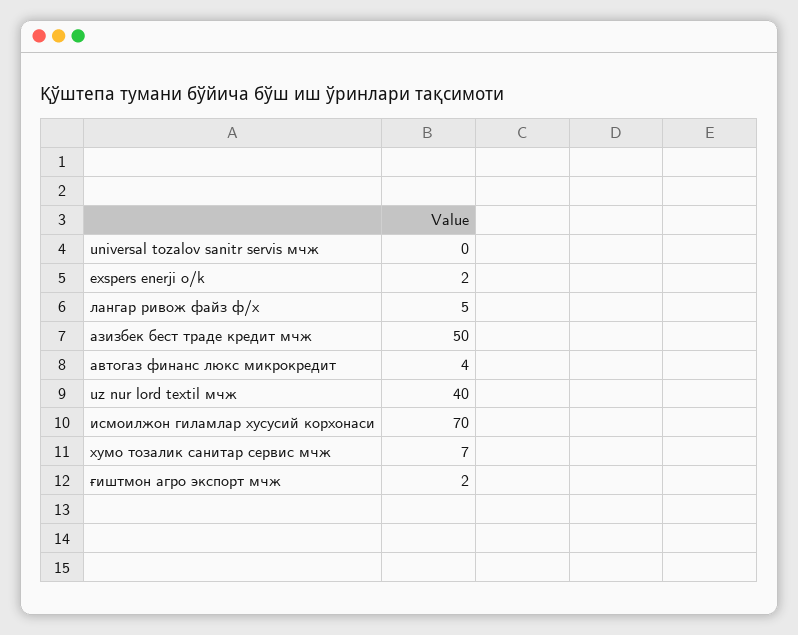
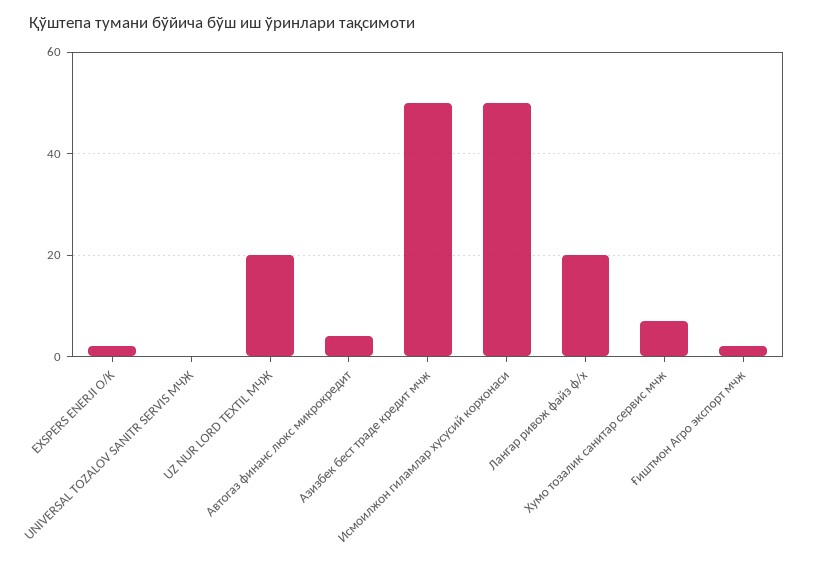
  {
    "universal tozalov sanitr servis мчж": 0,
    "exspers enerji o/k": 2,
-   "лангар ривож файз ф/х": 5,
+   "лангар ривож файз ф/х": 20,
    "азизбек бест траде кредит мчж": 50,
    "автогаз финанс люкс микрокредит": 4,
-   "uz nur lord textil мчж": 40,
+   "uz nur lord textil мчж": 20,
-   "исмоилжон гиламлар хусусий корхонаси": 70,
+   "исмоилжон гиламлар хусусий корхонаси": 50,
    "хумо тозалик санитар сервис мчж": 7,
    "ғиштмон агро экспорт мчж": 2
  }

